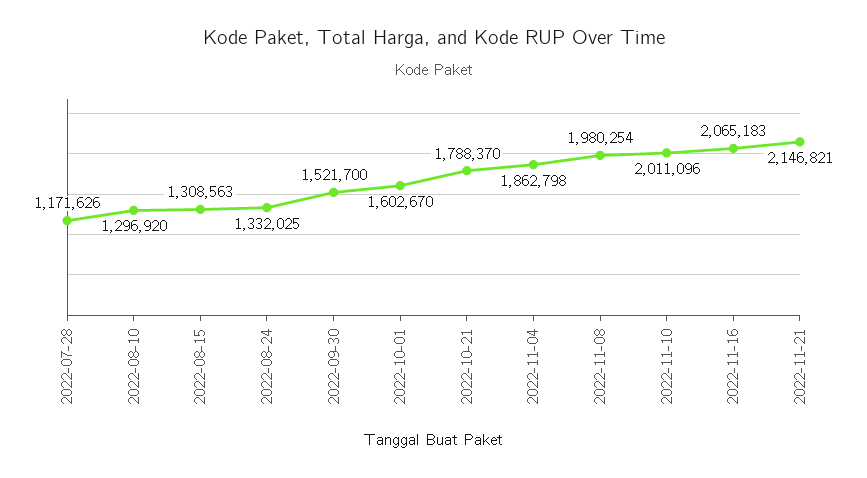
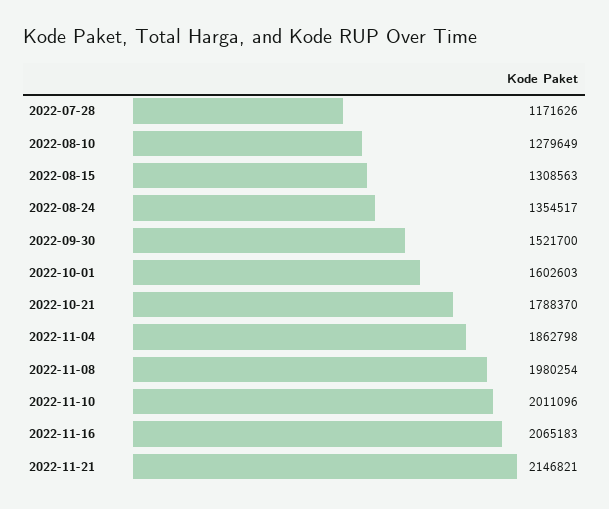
  {
    "2022-07-28": 1171626,
-   "2022-08-10": 1296920,
+   "2022-08-10": 1279649,
    "2022-08-15": 1308563,
-   "2022-08-24": 1332025,
+   "2022-08-24": 1354517,
    "2022-09-30": 1521700,
-   "2022-10-01": 1602670,
+   "2022-10-01": 1602603,
    "2022-10-21": 1788370,
    "2022-11-04": 1862798,
    "2022-11-08": 1980254,
    "2022-11-10": 2011096,
    "2022-11-16": 2065183,
    "2022-11-21": 2146821
  }

